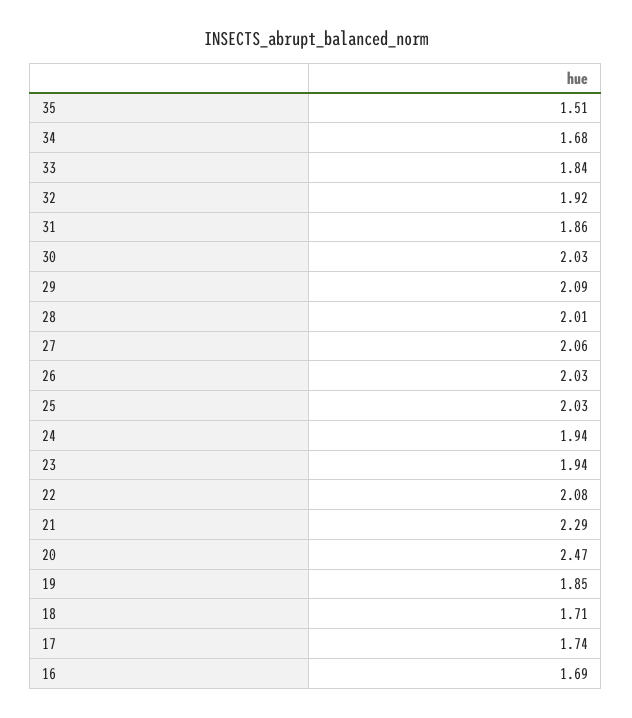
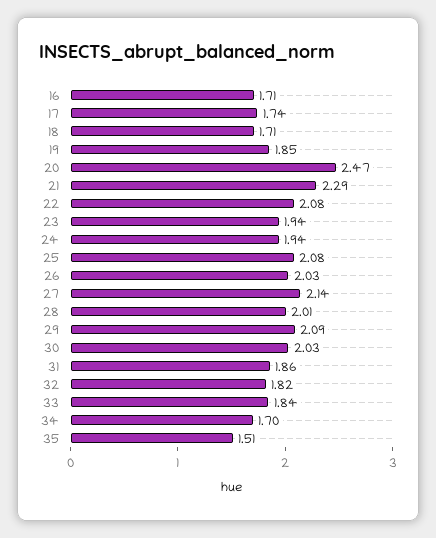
  {
    "35": 1.51,
-   "34": 1.68,
+   "34": 1.7,
    "33": 1.84,
-   "32": 1.92,
+   "32": 1.82,
    "31": 1.86,
    "30": 2.03,
    "29": 2.09,
    "28": 2.01,
-   "27": 2.06,
+   "27": 2.14,
    "26": 2.03,
-   "25": 2.03,
+   "25": 2.08,
    "24": 1.94,
    "23": 1.94,
    "22": 2.08,
    "21": 2.29,
    "20": 2.47,
    "19": 1.85,
    "18": 1.71,
    "17": 1.74,
-   "16": 1.69
+   "16": 1.71
  }

